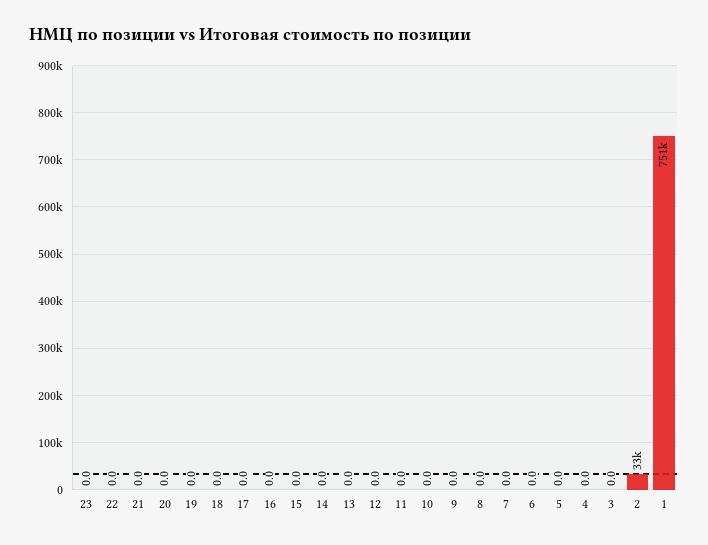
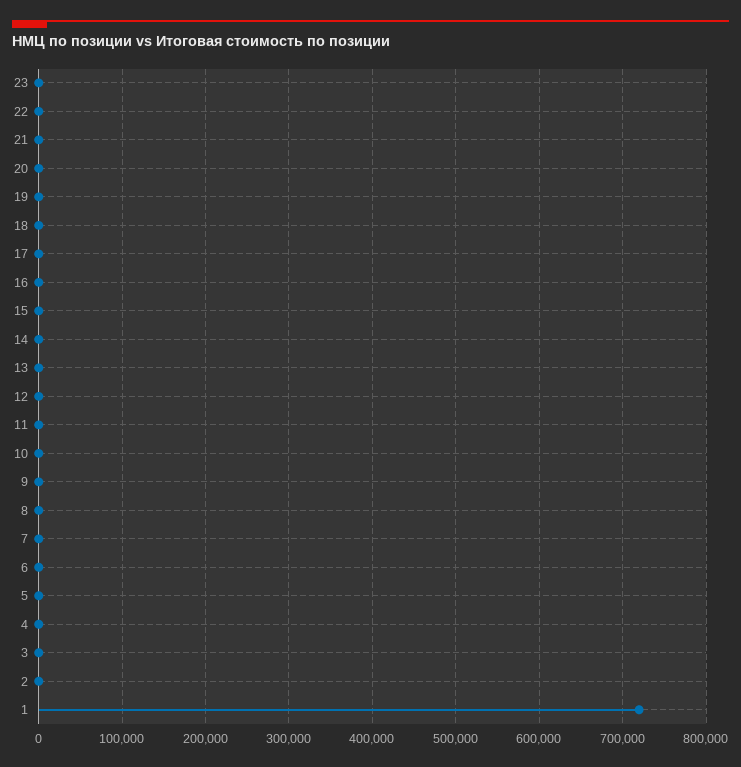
  {
    "23": 0,
    "22": 0,
    "21": 0,
    "20": 0,
    "19": 0,
    "18": 0,
    "17": 0,
    "16": 0,
    "15": 0,
    "14": 0,
    "13": 0,
    "12": 0,
    "11": 0,
    "10": 0,
    "9": 0,
    "8": 0,
    "7": 0,
    "6": 0,
    "5": 0,
    "4": 0,
    "3": 0,
-   "2": 33000,
+   "2": 0,
-   "1": 751000
+   "1": 720000
  }

